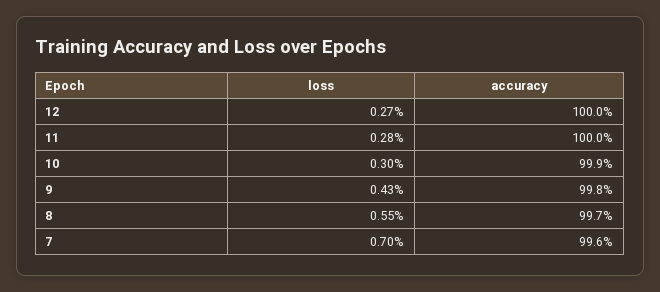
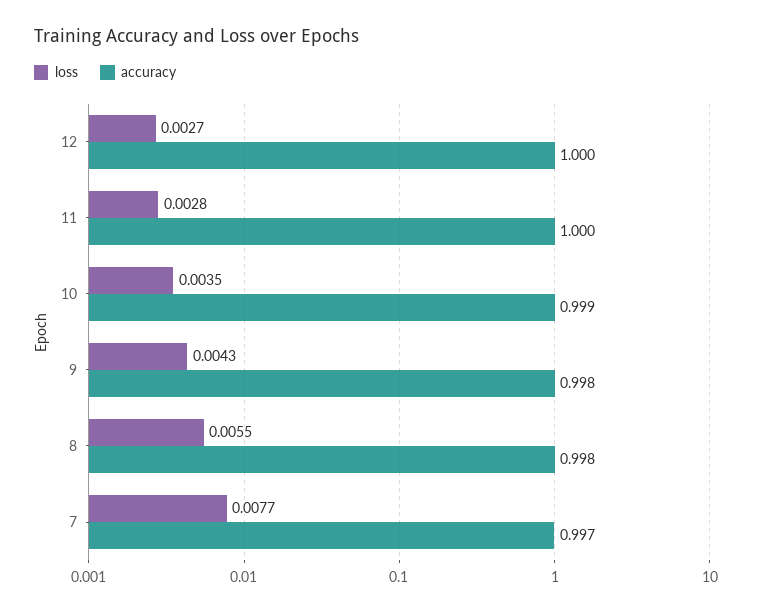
  {
    "loss": {
      "12": 0.0027,
      "11": 0.0028,
-     "10": 0.003,
+     "10": 0.0035,
      "9": 0.0043,
      "8": 0.0055,
-     "7": 0.007
+     "7": 0.0077
    },
    "accuracy": {
      "12": 1,
      "11": 1,
      "10": 0.999,
      "9": 0.998,
-     "8": 0.997,
+     "8": 0.998,
-     "7": 0.996
+     "7": 0.997
    }
  }

